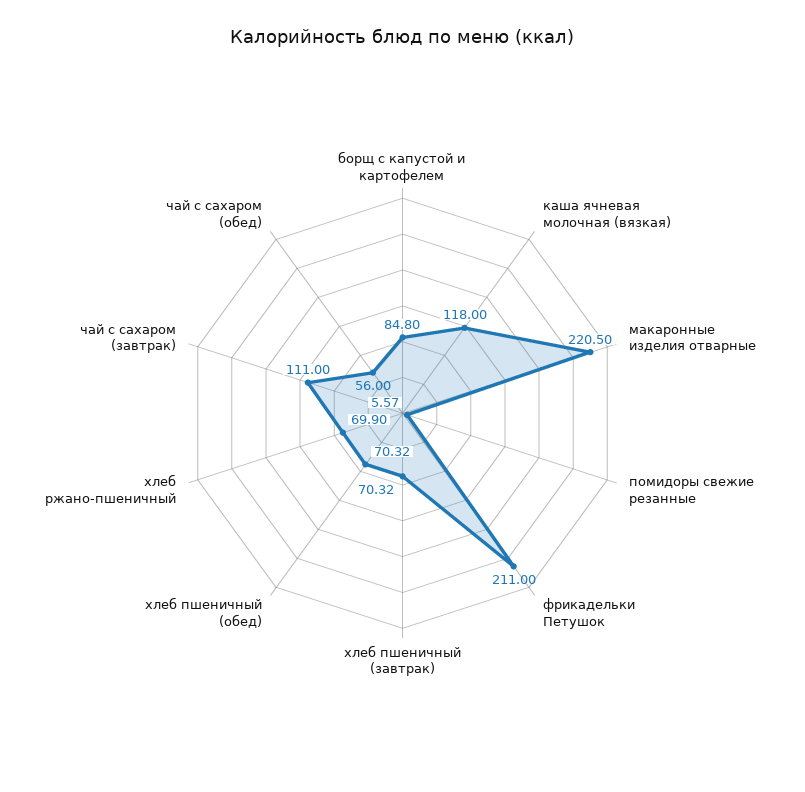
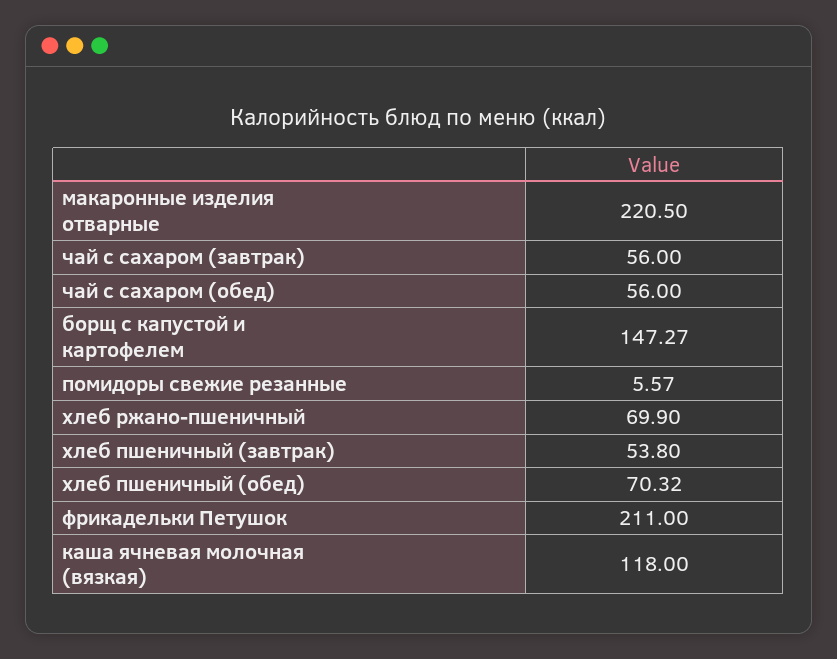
  {
-   "борщ с капустой и картофелем": 84.8,
+   "борщ с капустой и картофелем": 147.27,
    "каша ячневая молочная (вязкая)": 118,
    "макаронные изделия отварные": 220.5,
    "помидоры свежие резанные": 5.57,
    "фрикадельки Петушок": 211,
-   "хлеб пшеничный (завтрак)": 70.32,
+   "хлеб пшеничный (завтрак)": 53.8,
    "хлеб пшеничный (обед)": 70.32,
    "хлеб ржано-пшеничный": 69.9,
-   "чай с сахаром (завтрак)": 111,
+   "чай с сахаром (завтрак)": 56,
    "чай с сахаром (обед)": 56
  }

